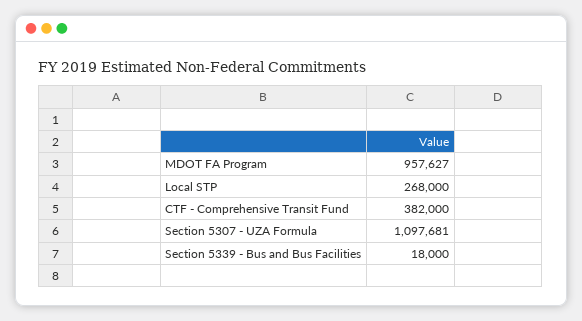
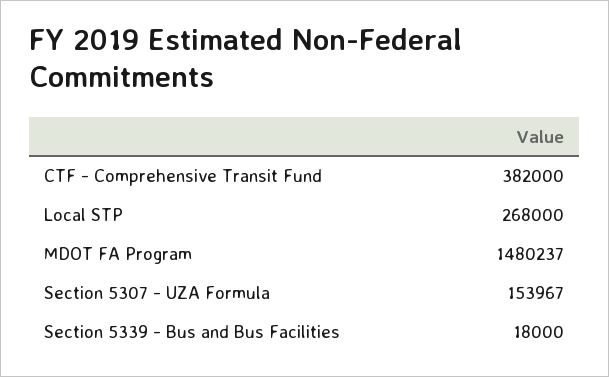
  {
-   "MDOT FA Program": 957627,
+   "MDOT FA Program": 1480237,
    "Local STP": 268000,
    "CTF - Comprehensive Transit Fund": 382000,
-   "Section 5307 - UZA Formula": 1097681,
+   "Section 5307 - UZA Formula": 153967,
    "Section 5339 - Bus and Bus Facilities": 18000
  }

